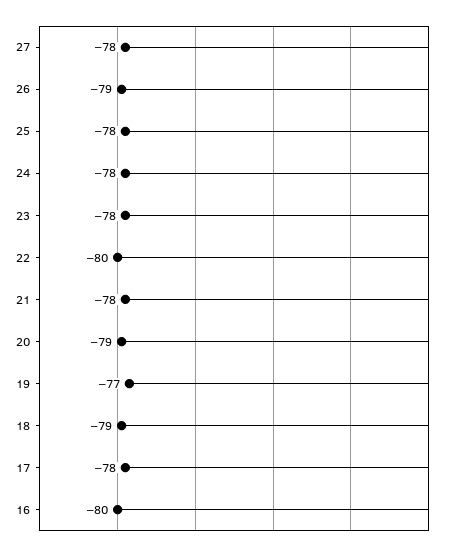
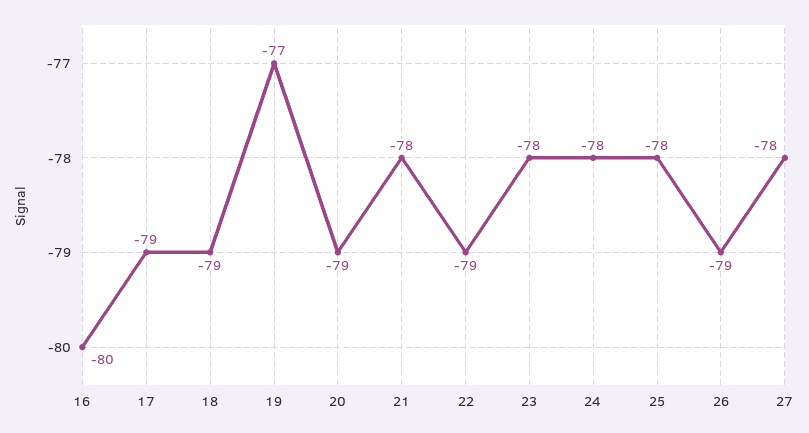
  {
    "27": -78,
    "26": -79,
    "25": -78,
    "24": -78,
    "23": -78,
-   "22": -80,
+   "22": -79,
    "21": -78,
    "20": -79,
    "19": -77,
    "18": -79,
-   "17": -78,
+   "17": -79,
    "16": -80
  }

